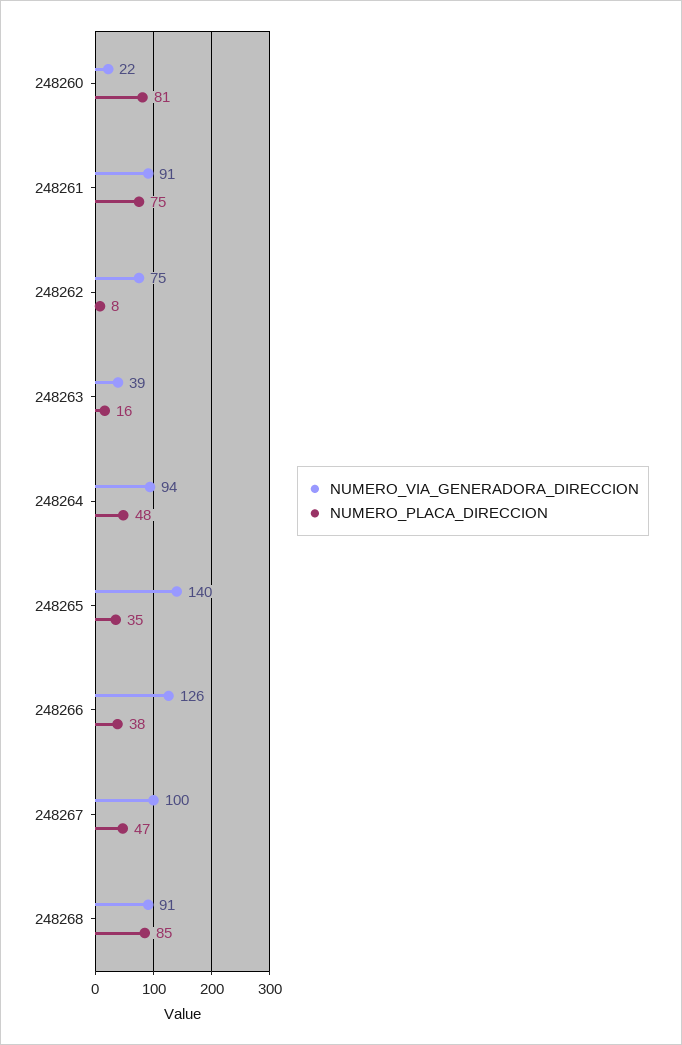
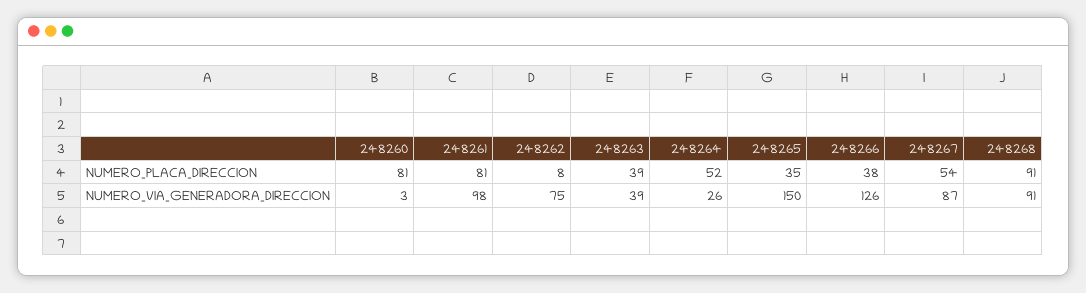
  {
    "NUMERO_VIA_GENERADORA_DIRECCION": {
-     "248260": 22,
+     "248260": 3,
-     "248261": 91,
+     "248261": 98,
      "248262": 75,
      "248263": 39,
-     "248264": 94,
+     "248264": 26,
-     "248265": 140,
+     "248265": 150,
      "248266": 126,
-     "248267": 100,
+     "248267": 87,
      "248268": 91
    },
    "NUMERO_PLACA_DIRECCION": {
      "248260": 81,
-     "248261": 75,
+     "248261": 81,
      "248262": 8,
-     "248263": 16,
+     "248263": 39,
-     "248264": 48,
+     "248264": 52,
      "248265": 35,
      "248266": 38,
-     "248267": 47,
+     "248267": 54,
-     "248268": 85
+     "248268": 91
    }
  }

